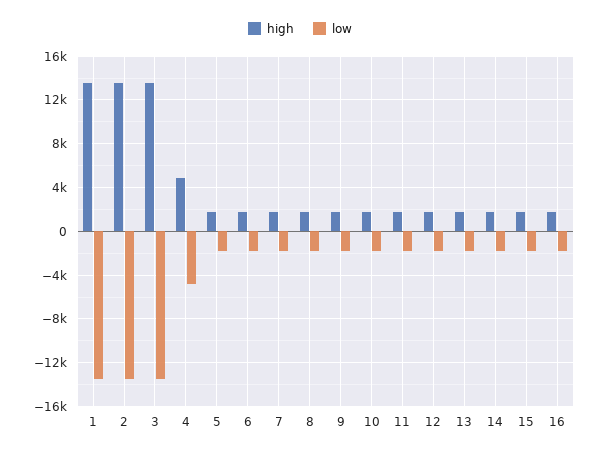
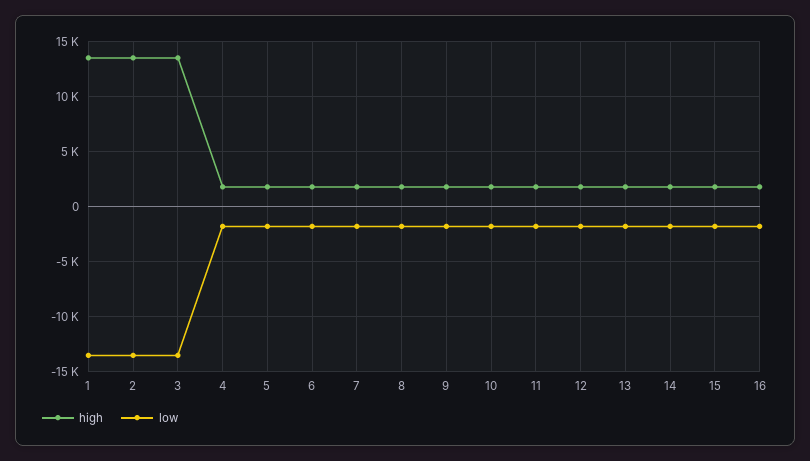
  {
    "high": {
      "1": 14000,
      "2": 14000,
      "3": 14000,
-     "4": 5000,
+     "4": 2000,
      "5": 2000,
      "6": 2000,
      "7": 2000,
      "8": 2000,
      "9": 2000,
      "10": 2000,
      "11": 2000,
      "12": 2000,
      "13": 2000,
      "14": 2000,
      "15": 2000,
      "16": 2000
    },
    "low": {
      "1": -14000,
      "2": -14000,
      "3": -14000,
-     "4": -5000,
+     "4": -2000,
      "5": -2000,
      "6": -2000,
      "7": -2000,
      "8": -2000,
      "9": -2000,
      "10": -2000,
      "11": -2000,
      "12": -2000,
      "13": -2000,
      "14": -2000,
      "15": -2000,
      "16": -2000
    }
  }

